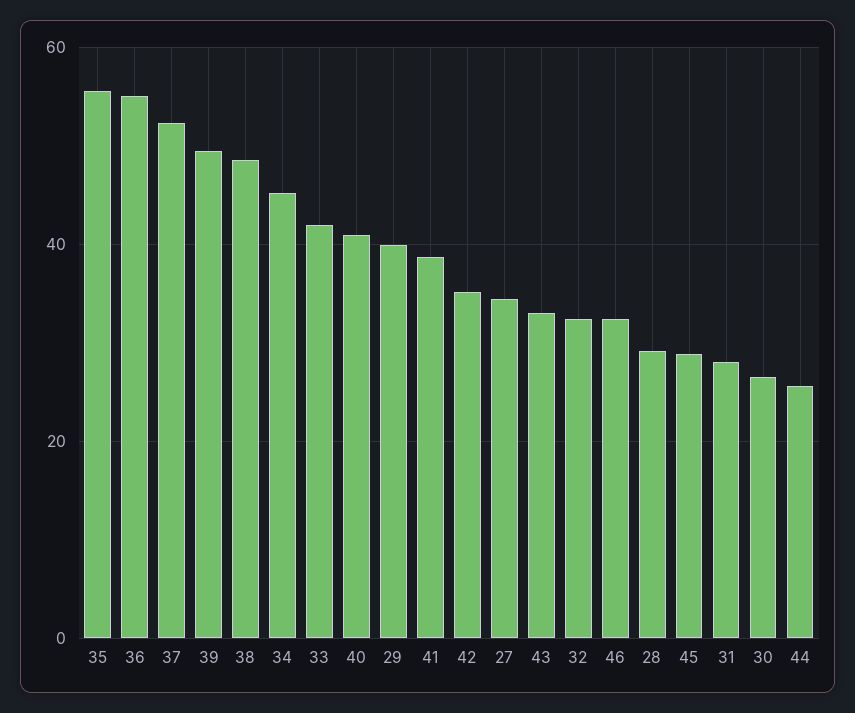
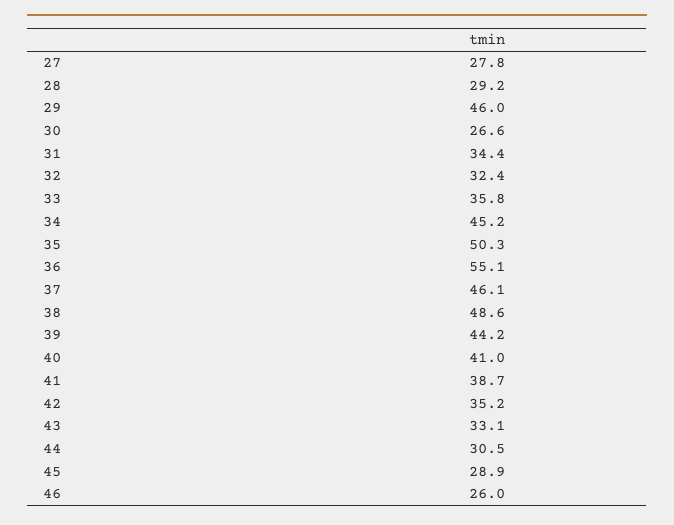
  {
-   "35": 56,
+   "35": 50.3,
    "36": 55.1,
-   "37": 52,
+   "37": 46.1,
-   "39": 50,
+   "39": 44.2,
    "38": 48.6,
    "34": 45.2,
-   "33": 42,
+   "33": 35.8,
    "40": 41,
-   "29": 40,
+   "29": 46,
    "41": 38.7,
    "42": 35.2,
-   "27": 34,
+   "27": 27.8,
    "43": 33.1,
    "32": 32.4,
-   "46": 32,
+   "46": 26,
    "28": 29.2,
    "45": 28.9,
-   "31": 28,
+   "31": 34.4,
    "30": 26.6,
-   "44": 26
+   "44": 30.5
  }

